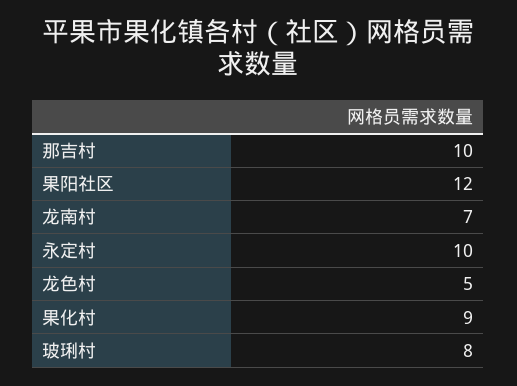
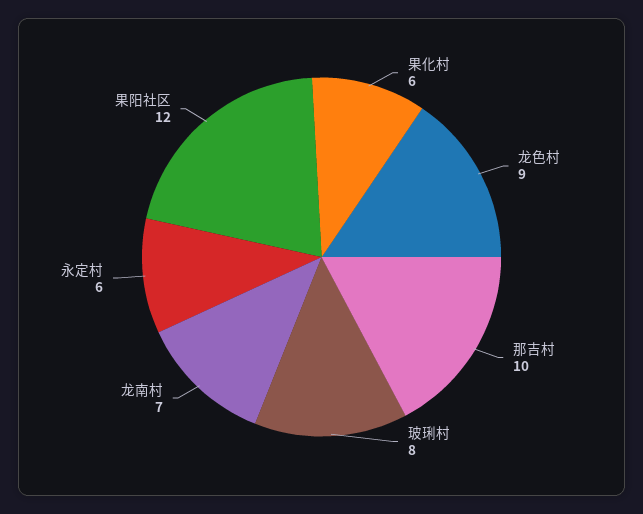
  {
    "那吉村": 10,
    "果阳社区": 12,
    "龙南村": 7,
-   "永定村": 10,
+   "永定村": 6,
-   "龙色村": 5,
+   "龙色村": 9,
-   "果化村": 9,
+   "果化村": 6,
    "玻琍村": 8
  }

